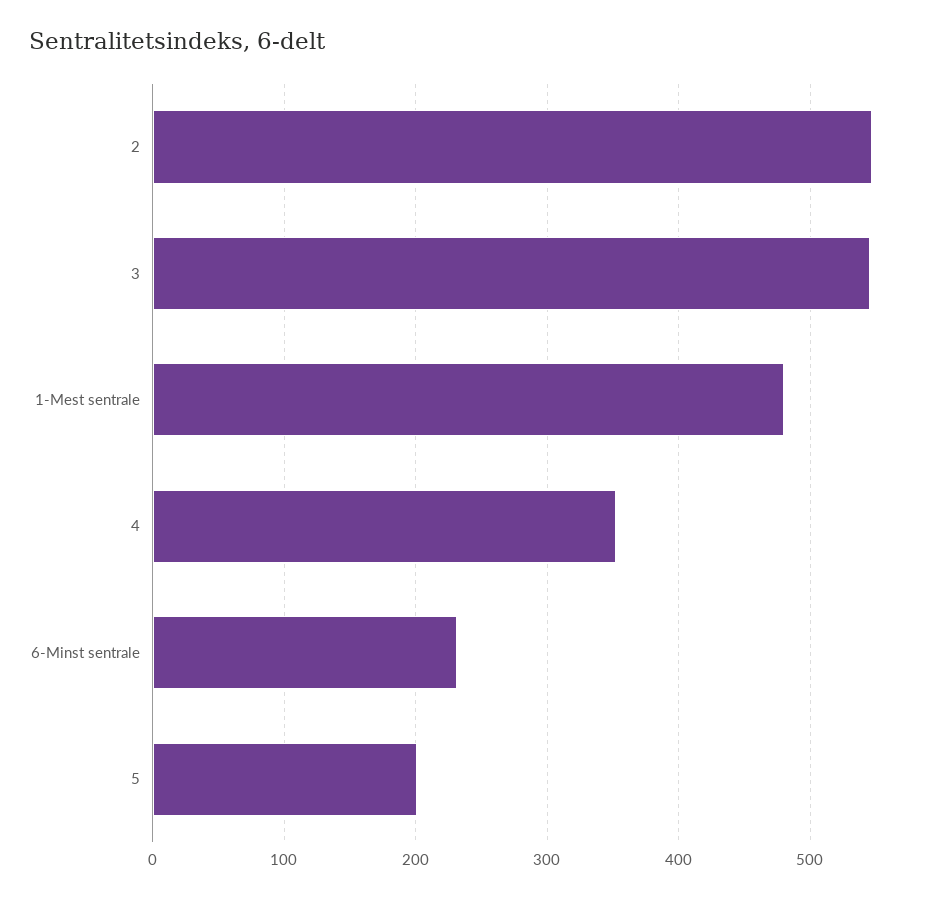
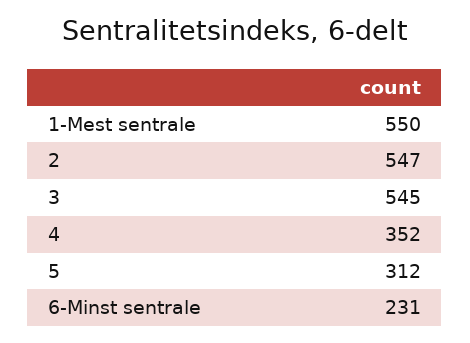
  {
    "2": 547,
    "3": 545,
-   "1-Mest sentrale": 480,
+   "1-Mest sentrale": 550,
    "4": 352,
    "6-Minst sentrale": 231,
-   "5": 200
+   "5": 312
  }

